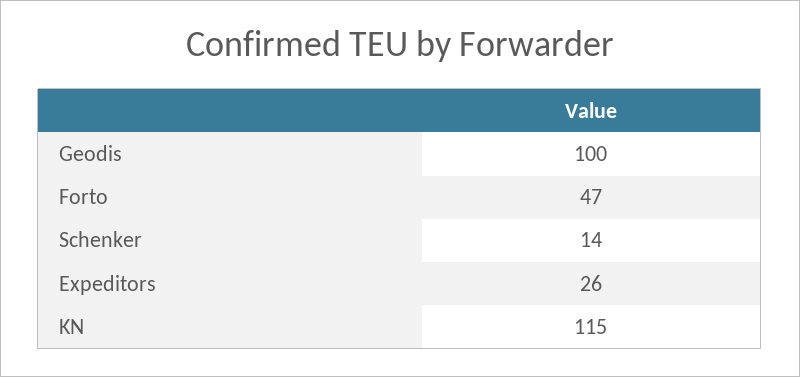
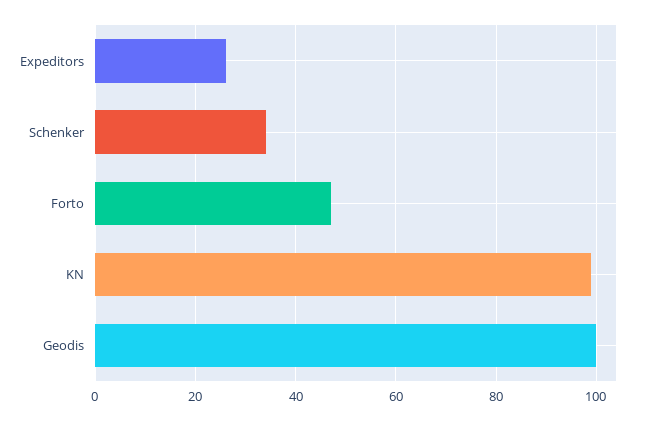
  {
    "Geodis": 100,
    "Forto": 47,
-   "Schenker": 14,
+   "Schenker": 35,
    "Expeditors": 26,
-   "KN": 115
+   "KN": 100
  }

